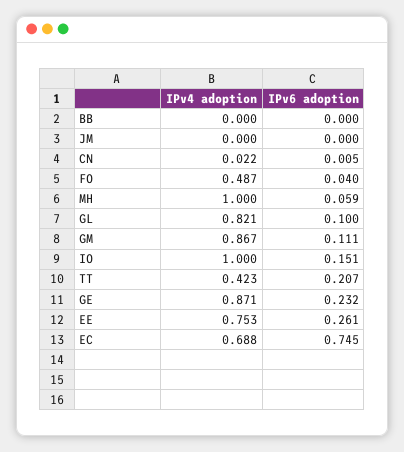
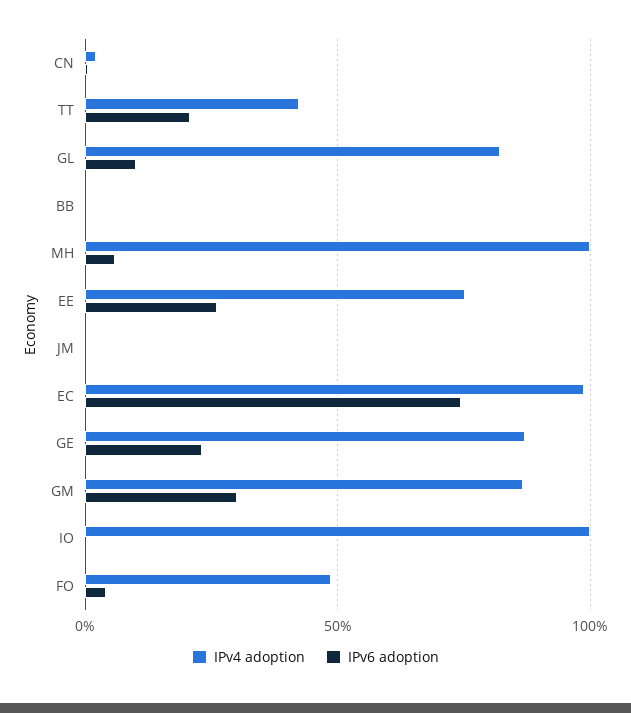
  {
    "IPv4 adoption": {
      "BB": 0,
      "JM": 0,
      "CN": 0.022,
      "FO": 0.487,
      "MH": 1,
      "GL": 0.821,
      "GM": 0.867,
      "IO": 1,
      "TT": 0.423,
      "GE": 0.871,
      "EE": 0.753,
-     "EC": 0.688
+     "EC": 1
    },
    "IPv6 adoption": {
      "BB": 0,
      "JM": 0,
      "CN": 0.005,
      "FO": 0.04,
      "MH": 0.059,
      "GL": 0.1,
-     "GM": 0.111,
+     "GM": 0.3,
-     "IO": 0.151,
+     "IO": 0,
      "TT": 0.207,
      "GE": 0.232,
      "EE": 0.261,
      "EC": 0.745
    }
  }

